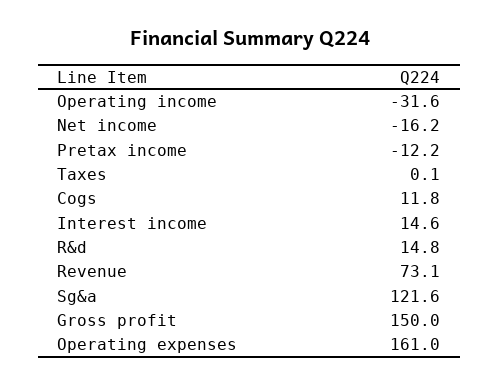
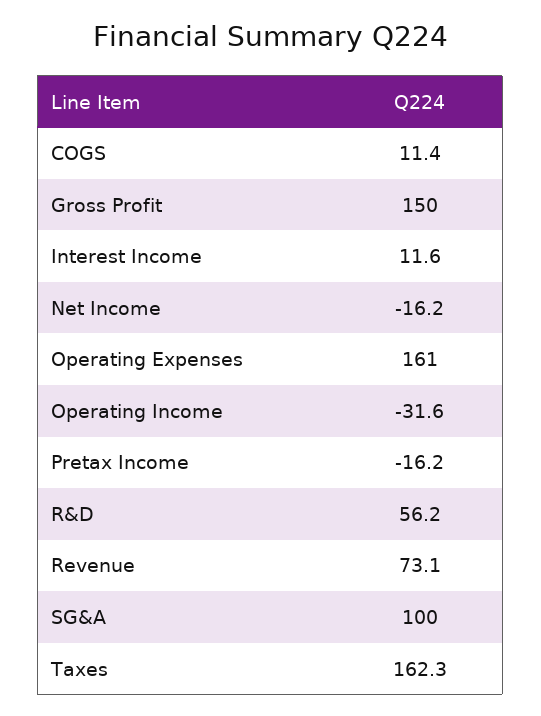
  {
    "Operating income": -31.6,
    "Net income": -16.2,
-   "Pretax income": -12.2,
+   "Pretax income": -16.2,
-   "Taxes": 0.1,
+   "Taxes": 162.3,
-   "Cogs": 11.8,
+   "Cogs": 11.4,
-   "Interest income": 14.6,
+   "Interest income": 11.6,
-   "R&d": 14.8,
+   "R&d": 56.2,
    "Revenue": 73.1,
-   "Sg&a": 121.6,
+   "Sg&a": 100,
    "Gross profit": 150,
    "Operating expenses": 161
  }

